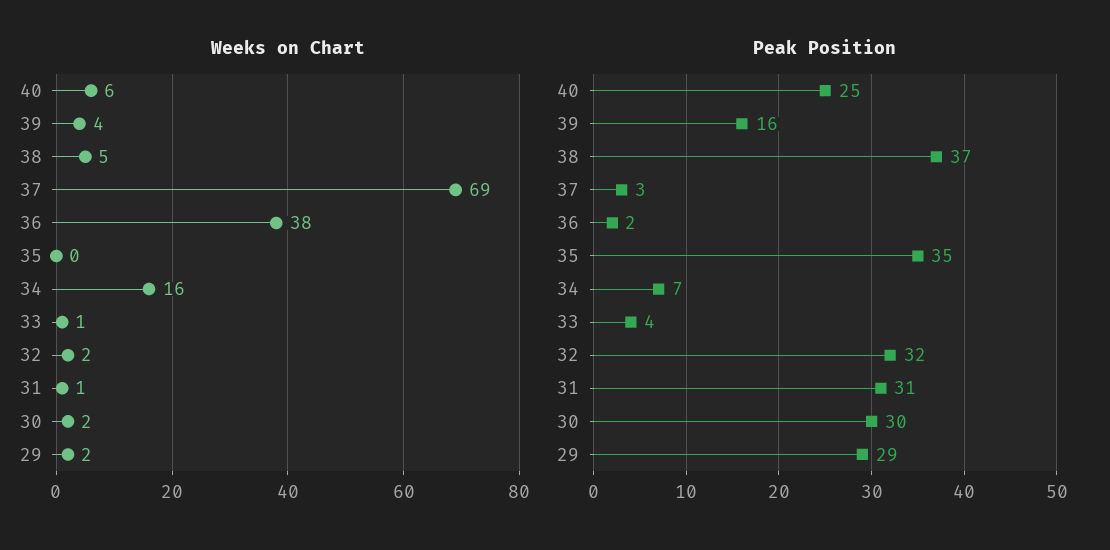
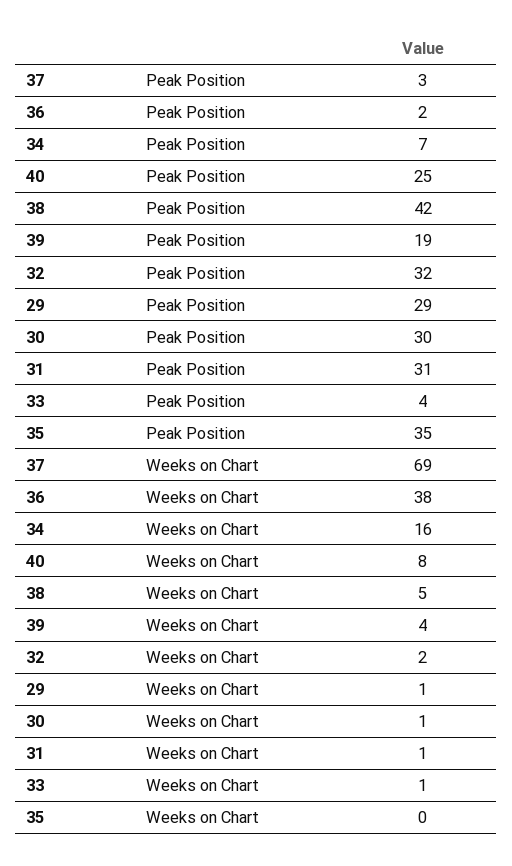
  {
    "Weeks on Chart": {
-     "40": 6,
+     "40": 8,
      "39": 4,
      "38": 5,
      "37": 69,
      "36": 38,
      "35": 0,
      "34": 16,
      "33": 1,
      "32": 2,
      "31": 1,
-     "30": 2,
+     "30": 1,
-     "29": 2
+     "29": 1
    },
    "Peak Position": {
      "40": 25,
-     "39": 16,
+     "39": 19,
-     "38": 37,
+     "38": 42,
      "37": 3,
      "36": 2,
      "35": 35,
      "34": 7,
      "33": 4,
      "32": 32,
      "31": 31,
      "30": 30,
      "29": 29
    }
  }

